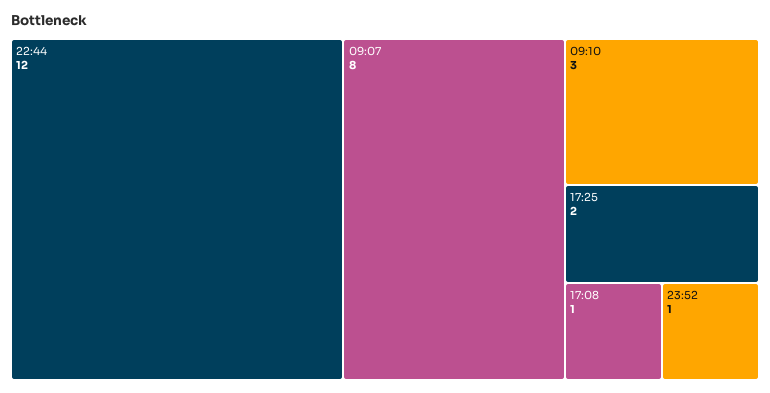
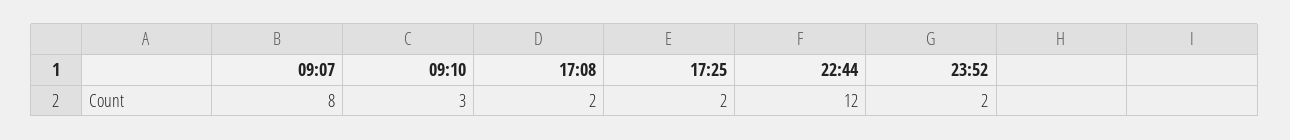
  {
    "22:44": 12,
    "09:07": 8,
    "09:10": 3,
    "17:25": 2,
-   "17:08": 1,
+   "17:08": 2,
-   "23:52": 1
+   "23:52": 2
  }

